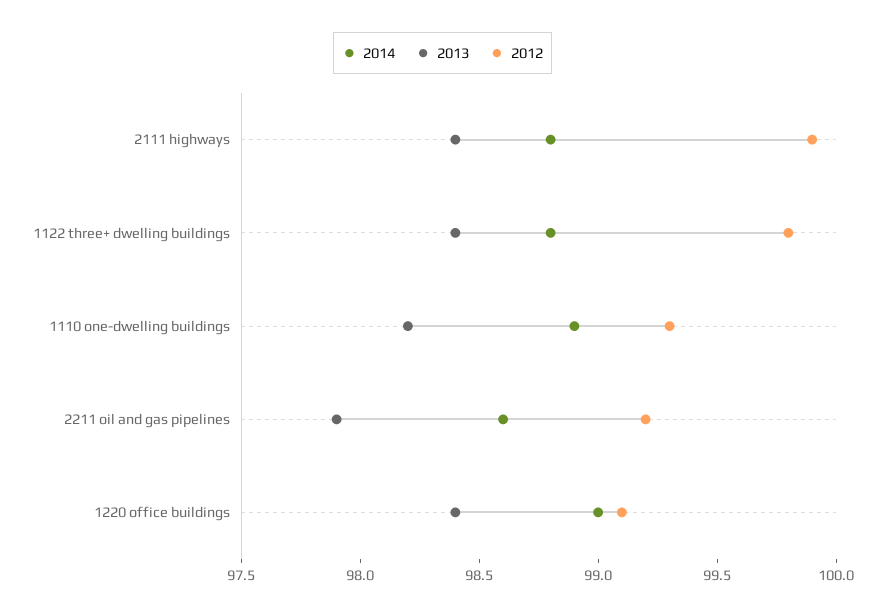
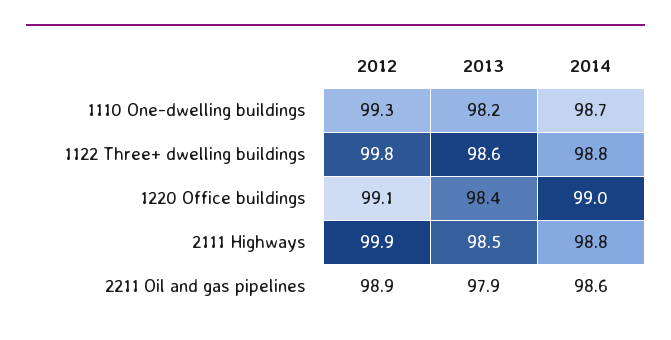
  {
    "2014": {
      "2111 highways": 98.8,
      "1122 three+ dwelling buildings": 98.8,
-     "1110 one-dwelling buildings": 98.9,
+     "1110 one-dwelling buildings": 98.7,
      "2211 oil and gas pipelines": 98.6,
      "1220 office buildings": 99
    },
    "2013": {
-     "2111 highways": 98.4,
+     "2111 highways": 98.5,
-     "1122 three+ dwelling buildings": 98.4,
+     "1122 three+ dwelling buildings": 98.6,
      "1110 one-dwelling buildings": 98.2,
      "2211 oil and gas pipelines": 97.9,
      "1220 office buildings": 98.4
    },
    "2012": {
      "2111 highways": 99.9,
      "1122 three+ dwelling buildings": 99.8,
      "1110 one-dwelling buildings": 99.3,
-     "2211 oil and gas pipelines": 99.2,
+     "2211 oil and gas pipelines": 98.9,
      "1220 office buildings": 99.1
    }
  }

